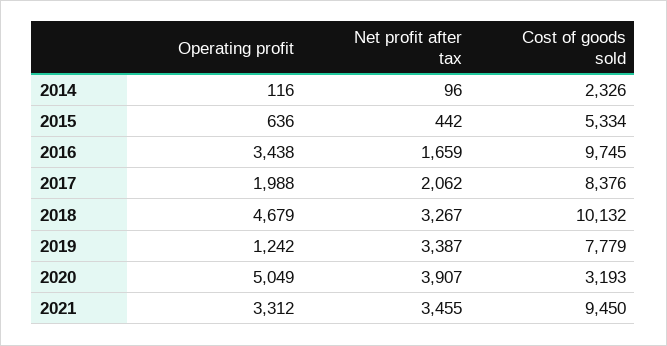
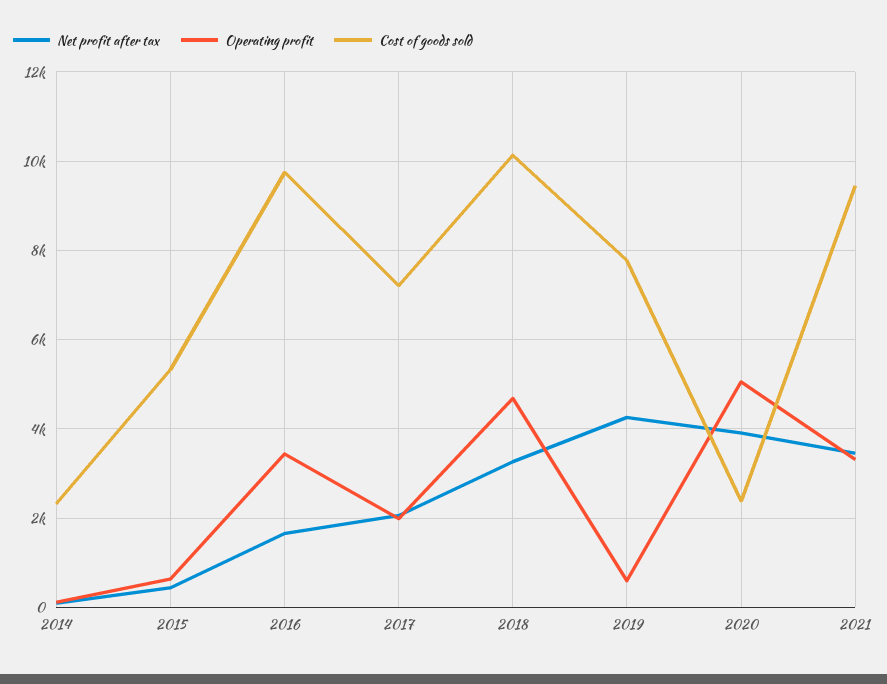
  {
    "Operating profit": {
      "2014": 116,
      "2015": 636,
      "2016": 3438,
      "2017": 1988,
      "2018": 4679,
-     "2019": 1242,
+     "2019": 600,
      "2020": 5049,
      "2021": 3312
    },
    "Net profit after tax": {
      "2014": 96,
      "2015": 442,
      "2016": 1659,
      "2017": 2062,
      "2018": 3267,
-     "2019": 3387,
+     "2019": 4200,
      "2020": 3907,
      "2021": 3455
    },
    "Cost of goods sold": {
      "2014": 2326,
      "2015": 5334,
      "2016": 9745,
-     "2017": 8376,
+     "2017": 7200,
      "2018": 10132,
      "2019": 7779,
-     "2020": 3193,
+     "2020": 2400,
      "2021": 9450
    }
  }

